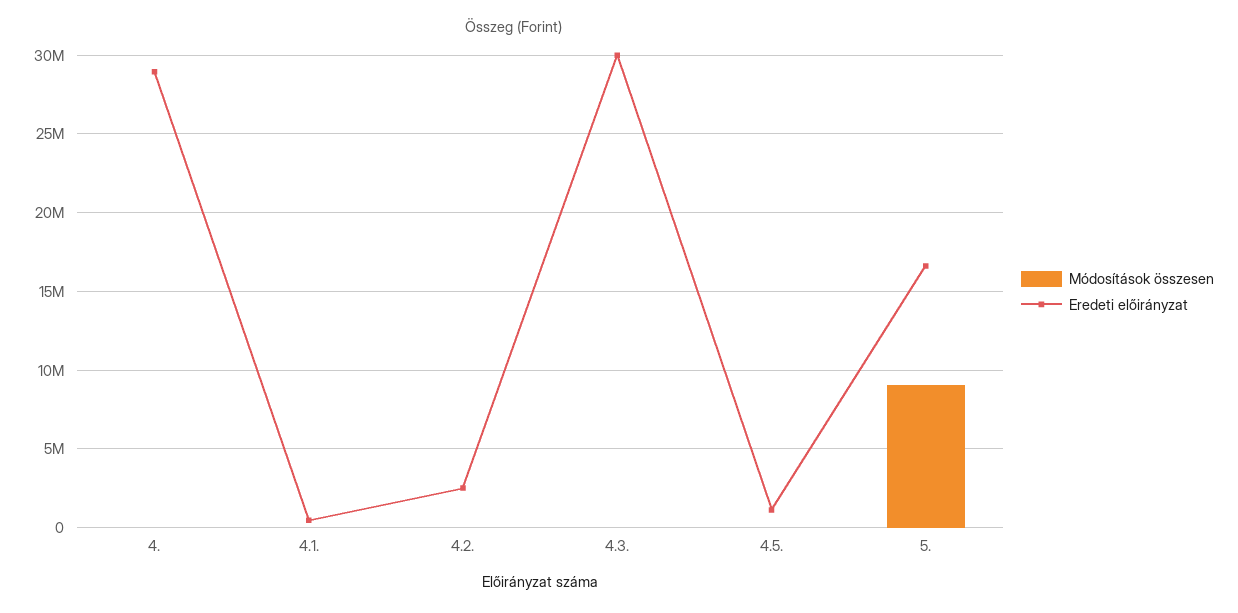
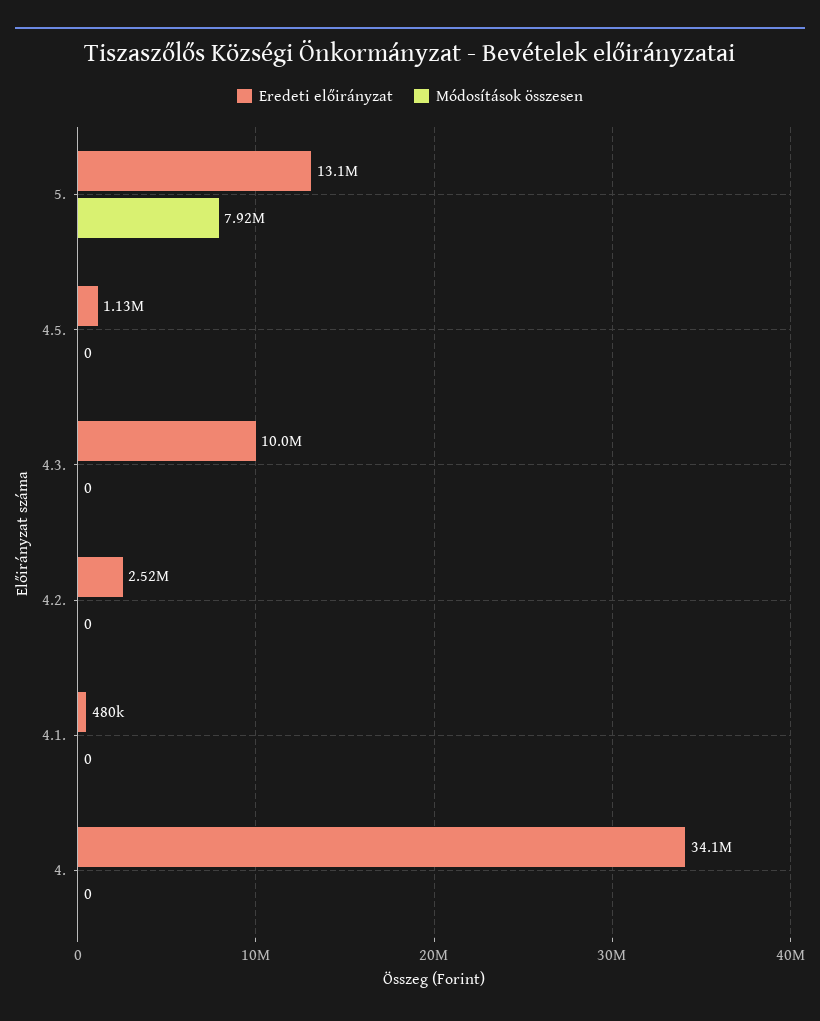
  {
    "Módosítások összesen": {
      "4.": 0,
      "4.1.": 0,
      "4.2.": 0,
      "4.3.": 0,
      "4.5.": 0,
-     "5.": 9000000
+     "5.": 7920000
    },
    "Eredeti előirányzat": {
-     "4.": 29000000,
+     "4.": 34100000,
      "4.1.": 480000,
      "4.2.": 2520000,
-     "4.3.": 30000000,
+     "4.3.": 10000000,
      "4.5.": 1130000,
-     "5.": 16500000
+     "5.": 13100000
    }
  }

